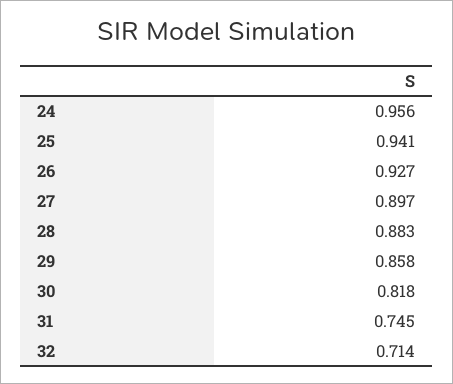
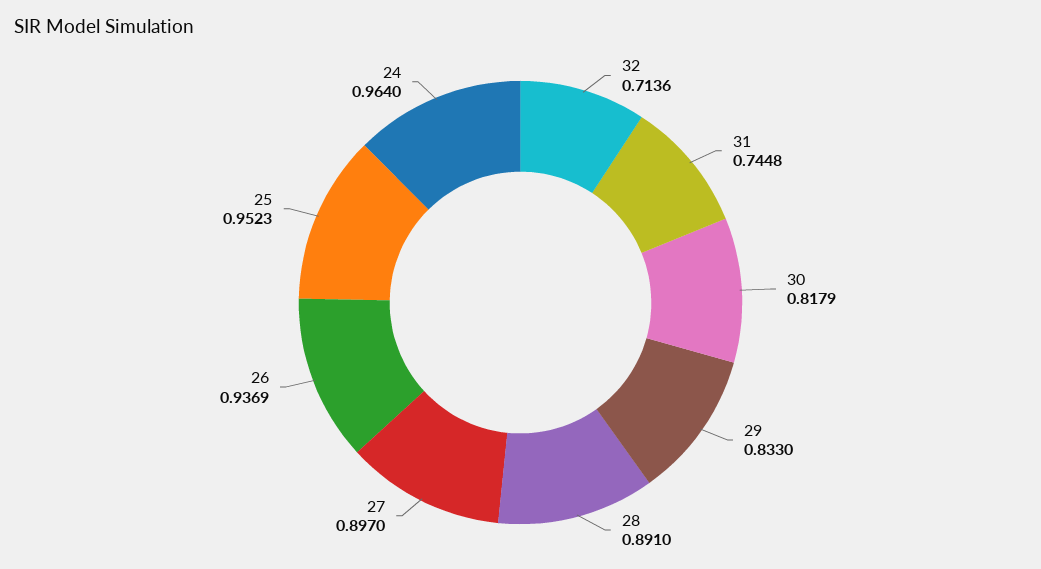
  {
-   "24": 0.956,
+   "24": 0.964,
-   "25": 0.941,
+   "25": 0.9523,
-   "26": 0.927,
+   "26": 0.9369,
    "27": 0.897,
-   "28": 0.883,
+   "28": 0.891,
-   "29": 0.858,
+   "29": 0.833,
    "30": 0.8179,
    "31": 0.7448,
    "32": 0.7136
  }

